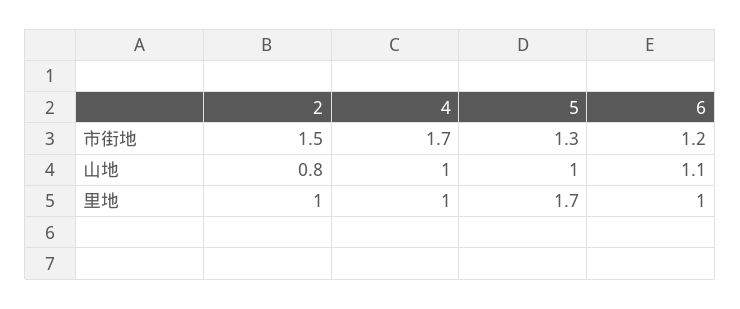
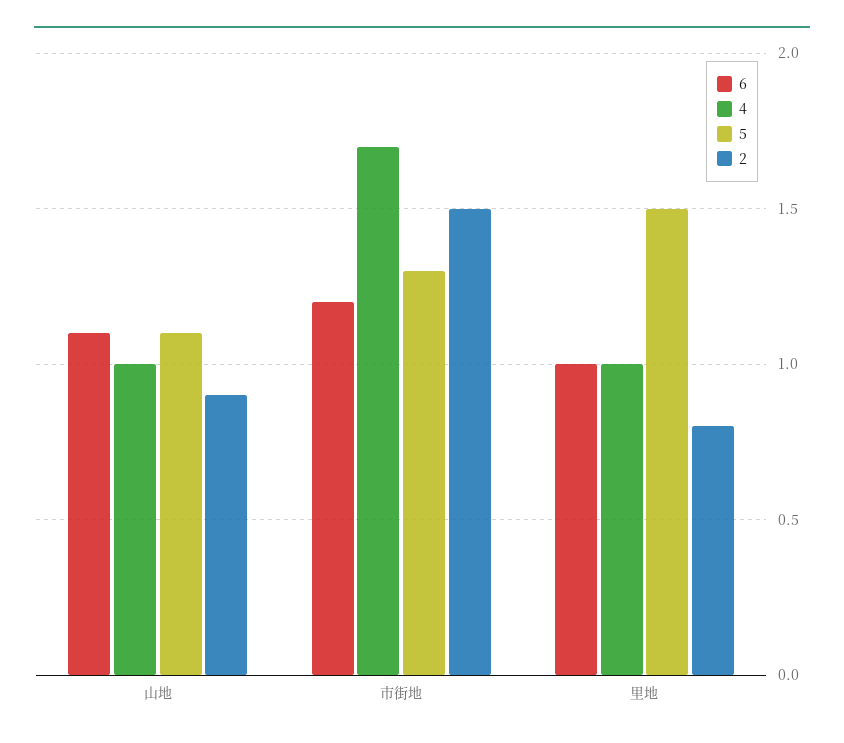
  {
    "2": {
      "市街地": 1.5,
-     "山地": 0.8,
+     "山地": 0.9,
-     "里地": 1
+     "里地": 0.8
    },
    "4": {
      "市街地": 1.7,
      "山地": 1,
      "里地": 1
    },
    "5": {
      "市街地": 1.3,
-     "山地": 1,
+     "山地": 1.1,
-     "里地": 1.7
+     "里地": 1.5
    },
    "6": {
      "市街地": 1.2,
      "山地": 1.1,
      "里地": 1
    }
  }

